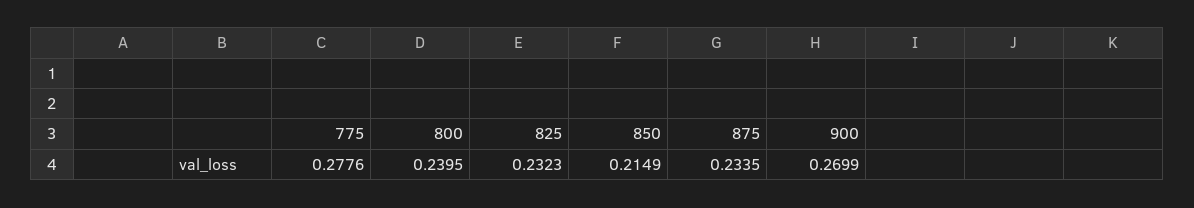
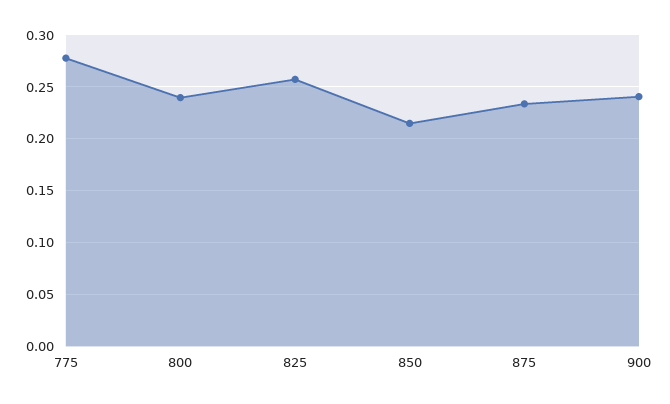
  {
    "775": 0.2776,
    "800": 0.2395,
-   "825": 0.2323,
+   "825": 0.26,
    "850": 0.2149,
    "875": 0.2335,
-   "900": 0.2699
+   "900": 0.24
  }

